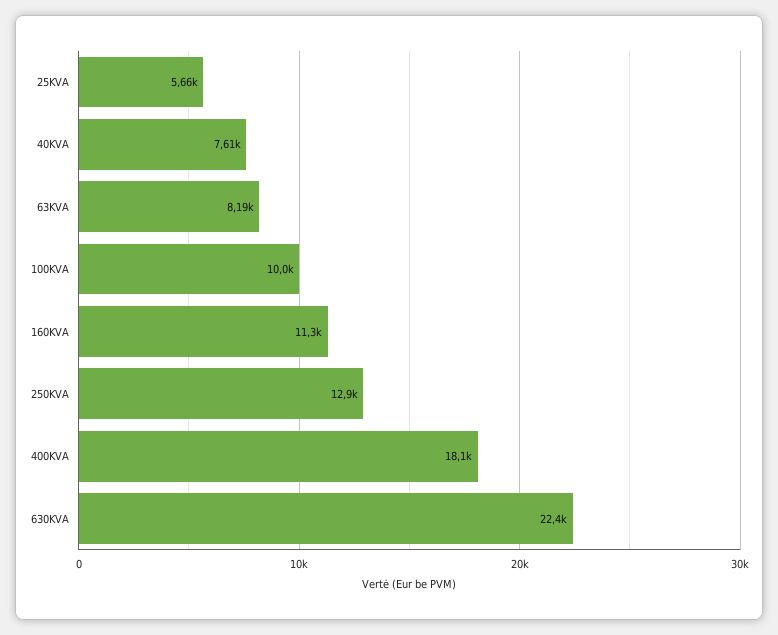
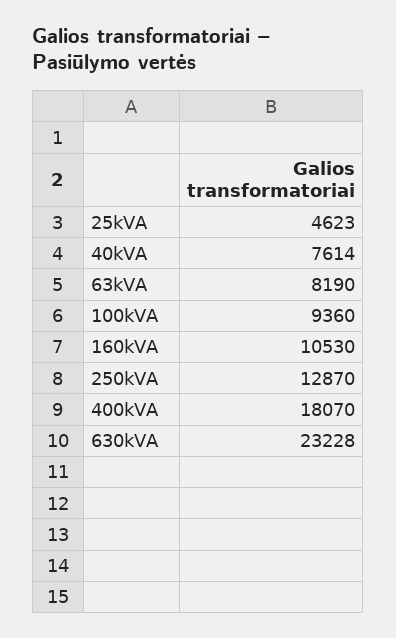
  {
-   "25KVA": 5660,
+   "25KVA": 4623,
    "40KVA": 7614,
    "63KVA": 8190,
-   "100KVA": 10000,
+   "100KVA": 9360,
-   "160KVA": 11300,
+   "160KVA": 10530,
    "250KVA": 12870,
    "400KVA": 18070,
-   "630KVA": 22400
+   "630KVA": 23228
  }

